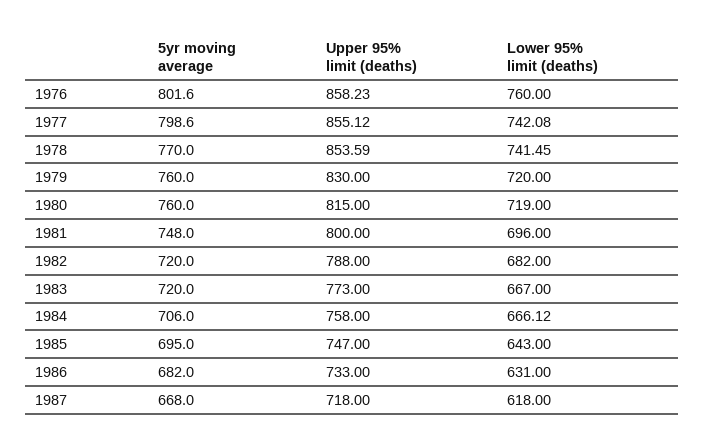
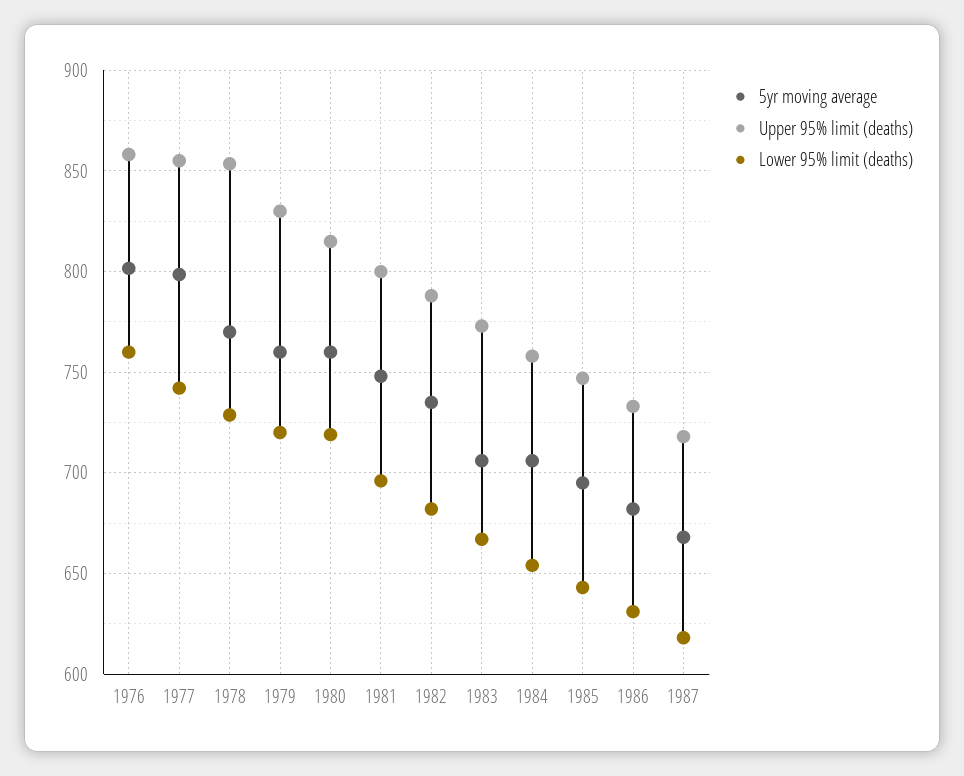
  {
    "5yr moving average": {
      "1976": 801.6,
      "1977": 798.6,
      "1978": 770,
      "1979": 760,
      "1980": 760,
      "1981": 748,
-     "1982": 720,
+     "1982": 735,
-     "1983": 720,
+     "1983": 705,
      "1984": 706,
      "1985": 695,
      "1986": 682,
      "1987": 668
    },
    "Upper 95% limit (deaths)": {
      "1976": 858.23,
      "1977": 855.12,
      "1978": 853.59,
      "1979": 830,
      "1980": 815,
      "1981": 800,
      "1982": 788,
      "1983": 773,
      "1984": 758,
      "1985": 747,
      "1986": 733,
      "1987": 718
    },
    "Lower 95% limit (deaths)": {
      "1976": 760,
      "1977": 742.08,
-     "1978": 741.45,
+     "1978": 730,
      "1979": 720,
      "1980": 719,
      "1981": 696,
      "1982": 682,
      "1983": 667,
-     "1984": 666.12,
+     "1984": 655,
      "1985": 643,
      "1986": 631,
      "1987": 618
    }
  }

